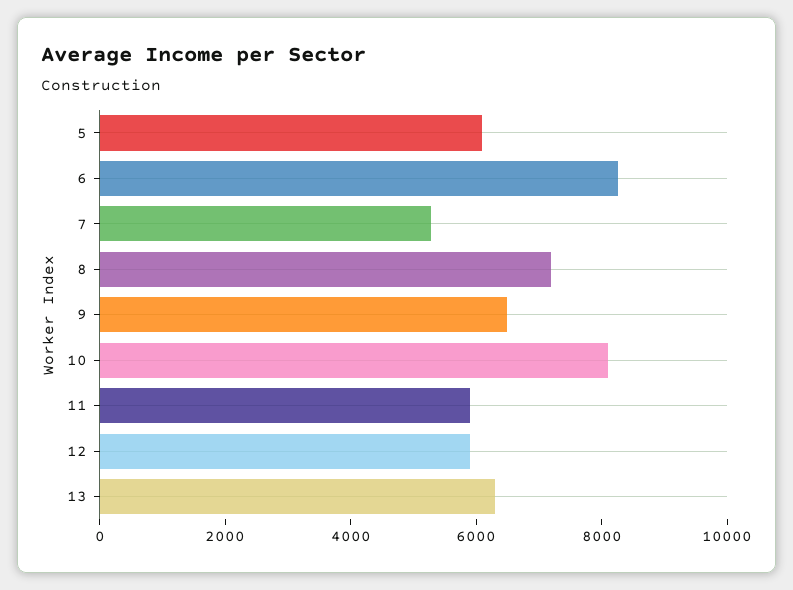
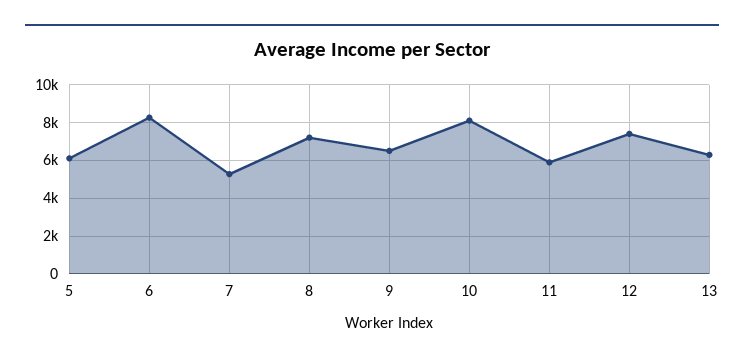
  {
    "5": 6000,
    "6": 8500,
    "7": 5500,
    "8": 7000,
    "9": 6500,
    "10": 8000,
    "11": 6000,
-   "12": 6000,
+   "12": 7500,
    "13": 6500
  }

